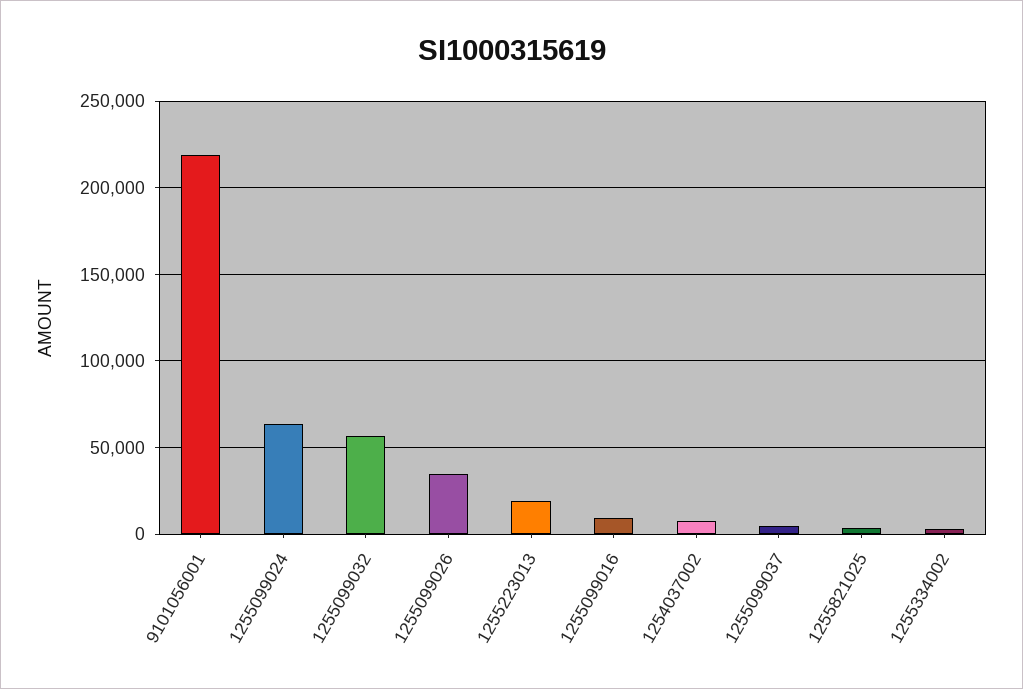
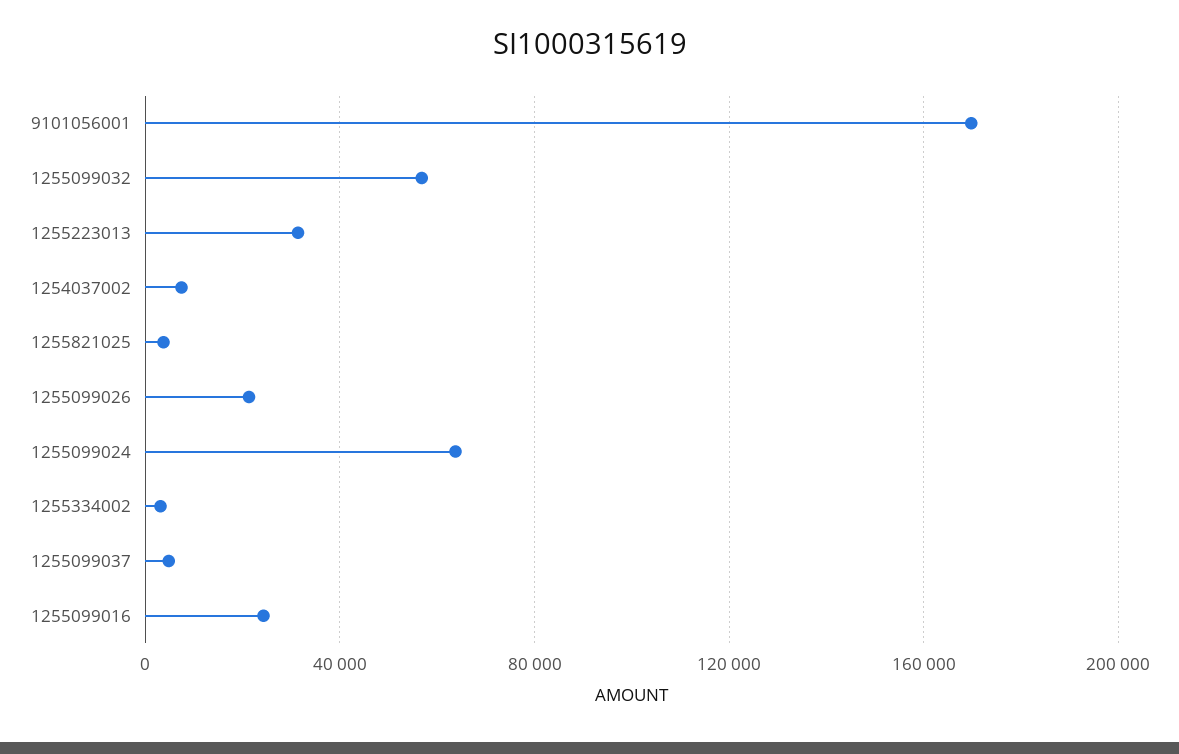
  {
-   "9101056001": 220000,
+   "9101056001": 170000,
    "1255099024": 65000,
    "1255099032": 55000,
-   "1255099026": 35000,
+   "1255099026": 20000,
-   "1255223013": 20000,
+   "1255223013": 30000,
-   "1255099016": 10000,
+   "1255099016": 25000,
    "1254037002": 5000,
    "1255099037": 5000,
    "1255821025": 5000,
    "1255334002": 5000
  }

